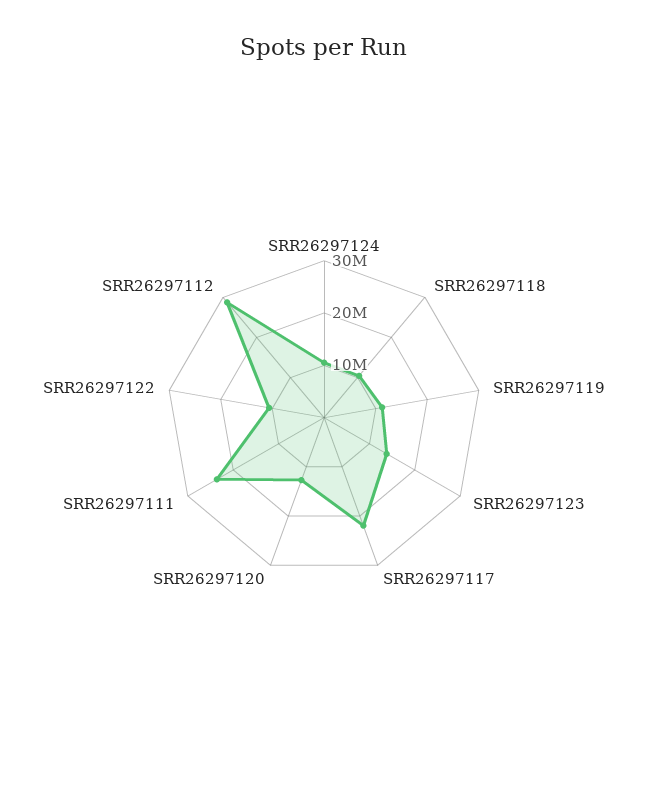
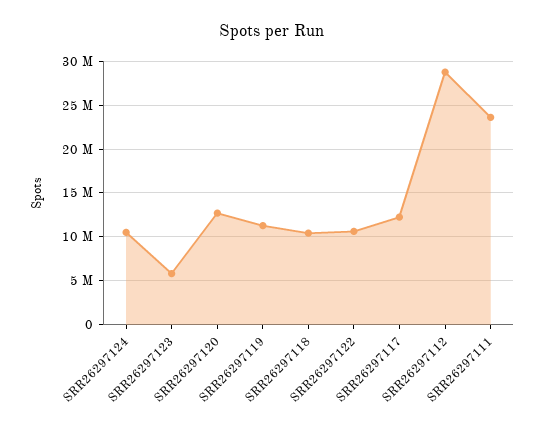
  {
    "SRR26297124": 11000000,
    "SRR26297118": 10000000,
    "SRR26297119": 11000000,
-   "SRR26297123": 14000000,
+   "SRR26297123": 6000000,
-   "SRR26297117": 22000000,
+   "SRR26297117": 12000000,
    "SRR26297120": 13000000,
    "SRR26297111": 24000000,
    "SRR26297122": 11000000,
    "SRR26297112": 29000000
  }

